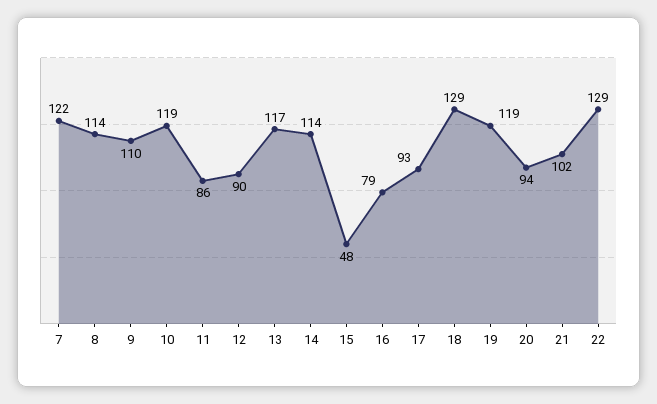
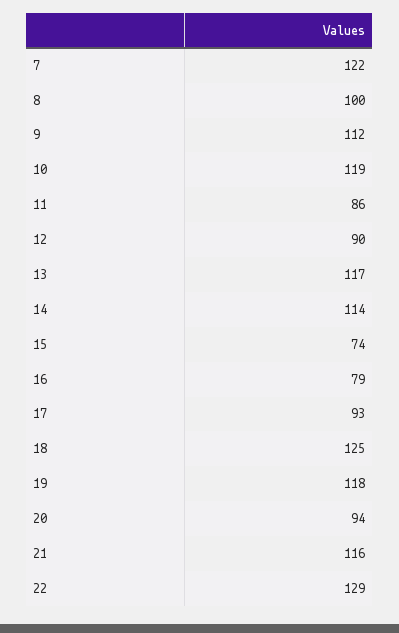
  {
    "7": 122,
-   "8": 114,
+   "8": 100,
-   "9": 110,
+   "9": 112,
    "10": 119,
    "11": 86,
    "12": 90,
    "13": 117,
    "14": 114,
-   "15": 48,
+   "15": 74,
    "16": 79,
    "17": 93,
-   "18": 129,
+   "18": 125,
-   "19": 119,
+   "19": 118,
    "20": 94,
-   "21": 102,
+   "21": 116,
    "22": 129
  }

